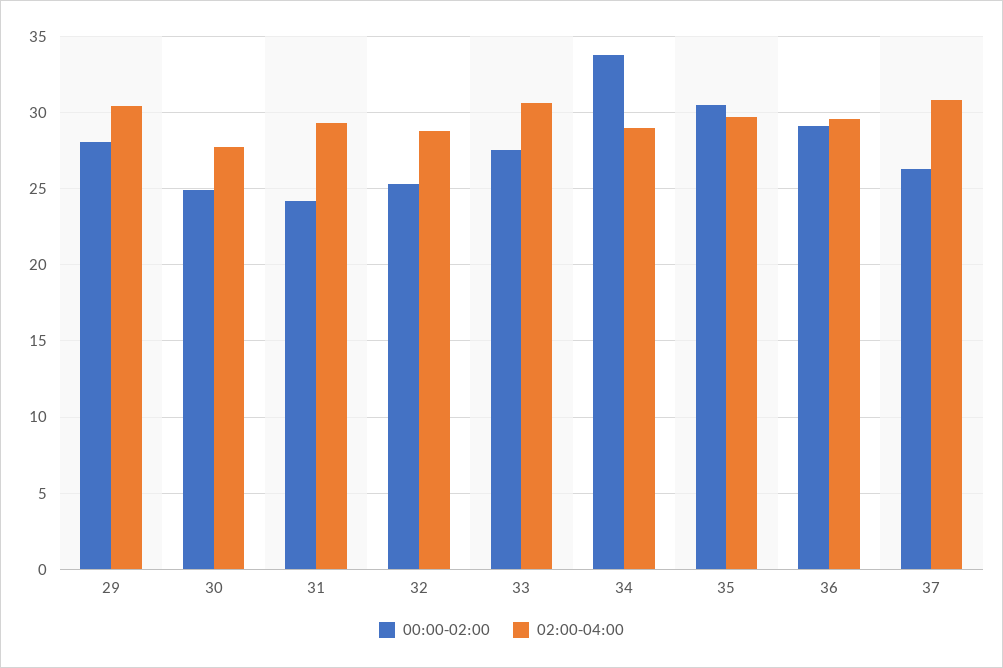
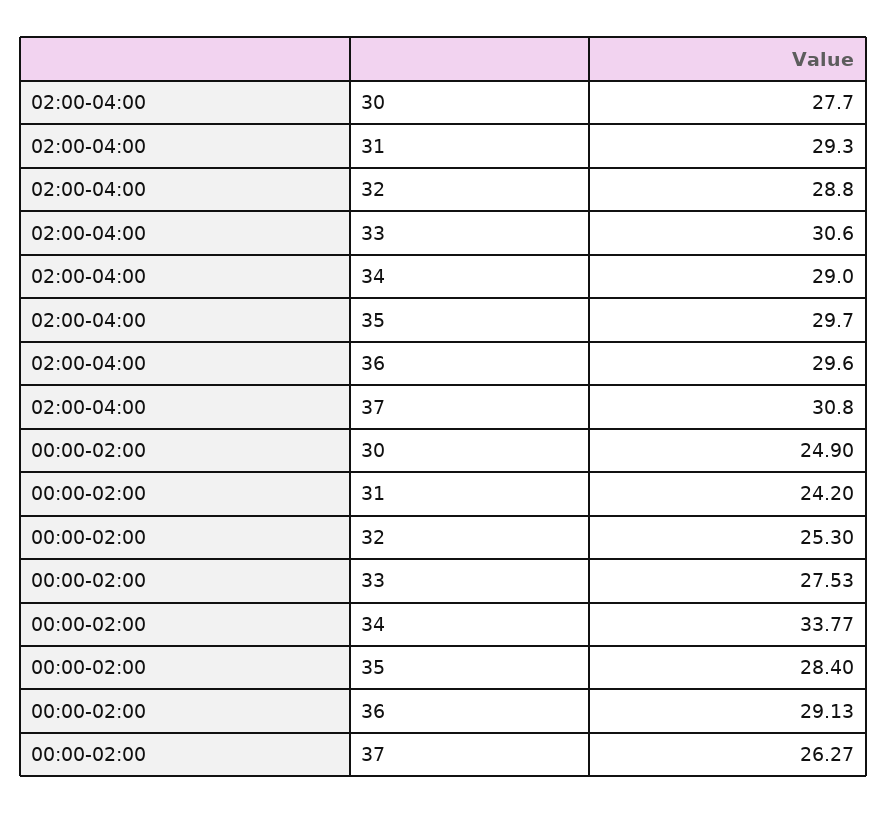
  {
    "00:00-02:00": {
-     "29": 28,
      "30": 24.9,
      "31": 24.2,
      "32": 25.3,
      "33": 27.53,
      "34": 33.77,
-     "35": 30.5,
+     "35": 28.4,
      "36": 29.13,
      "37": 26.27
    },
    "02:00-04:00": {
-     "29": 30.5,
      "30": 27.7,
      "31": 29.3,
      "32": 28.8,
      "33": 30.6,
      "34": 29,
      "35": 29.7,
      "36": 29.6,
      "37": 30.8
    }
  }

